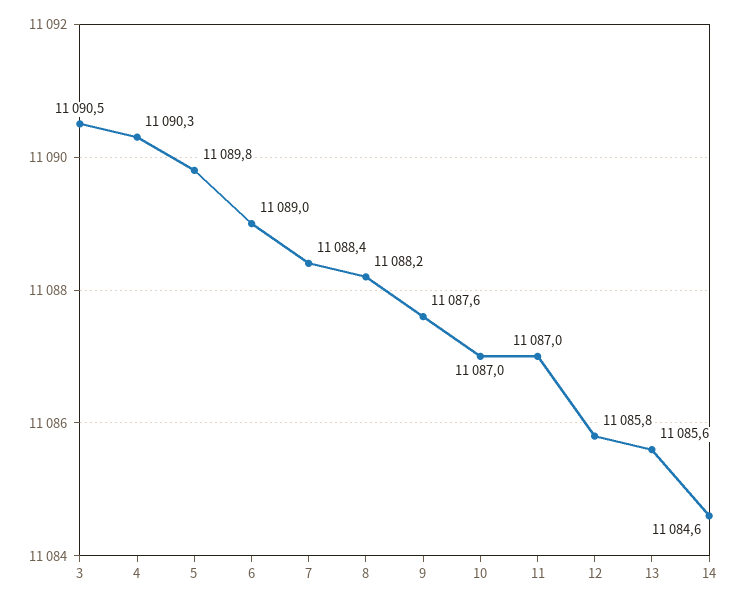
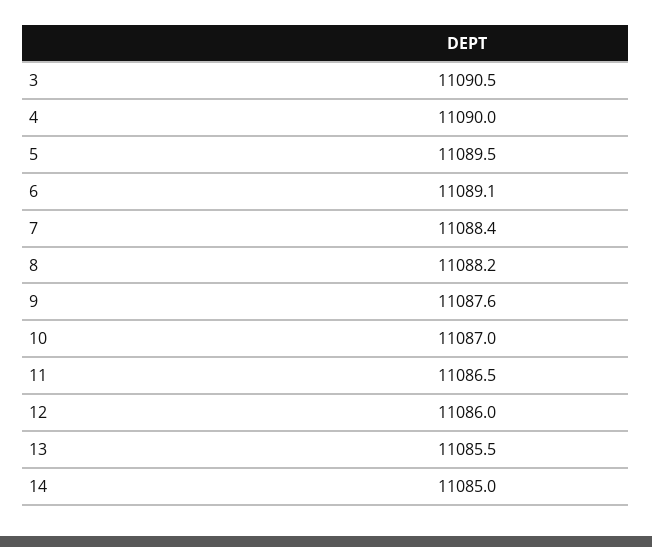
  {
    "3": 11090.5,
-   "4": 11090.3,
+   "4": 11090,
-   "5": 11089.8,
+   "5": 11089.5,
-   "6": 11089,
+   "6": 11089.1,
    "7": 11088.4,
    "8": 11088.2,
    "9": 11087.6,
    "10": 11087,
-   "11": 11087,
+   "11": 11086.5,
-   "12": 11085.8,
+   "12": 11086,
-   "13": 11085.6,
+   "13": 11085.5,
-   "14": 11084.6
+   "14": 11085
  }

